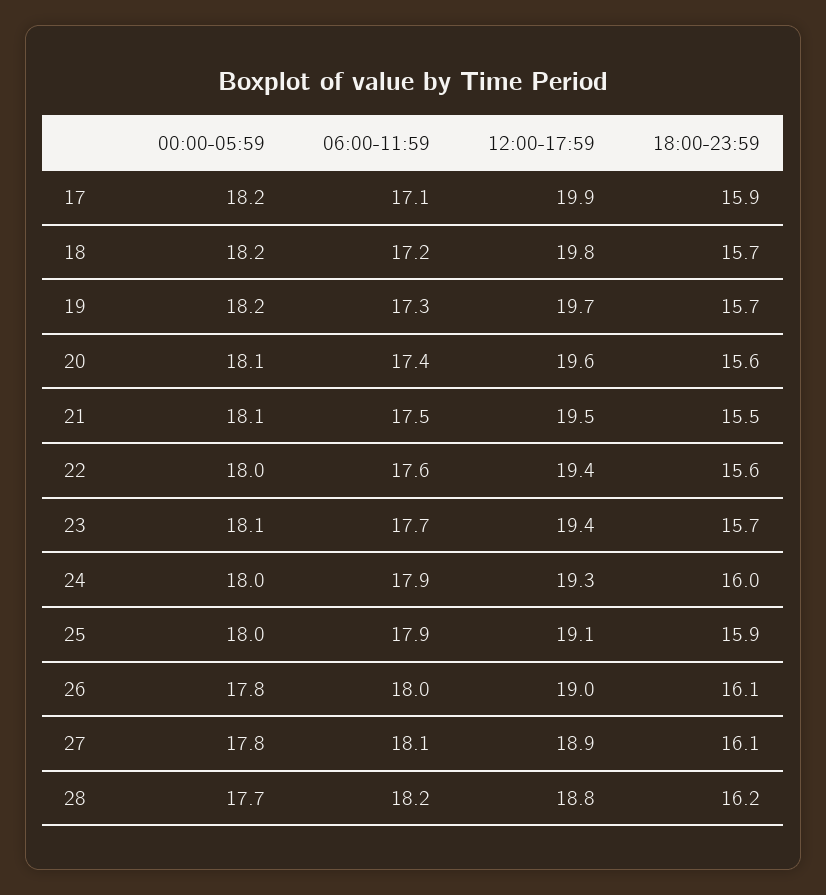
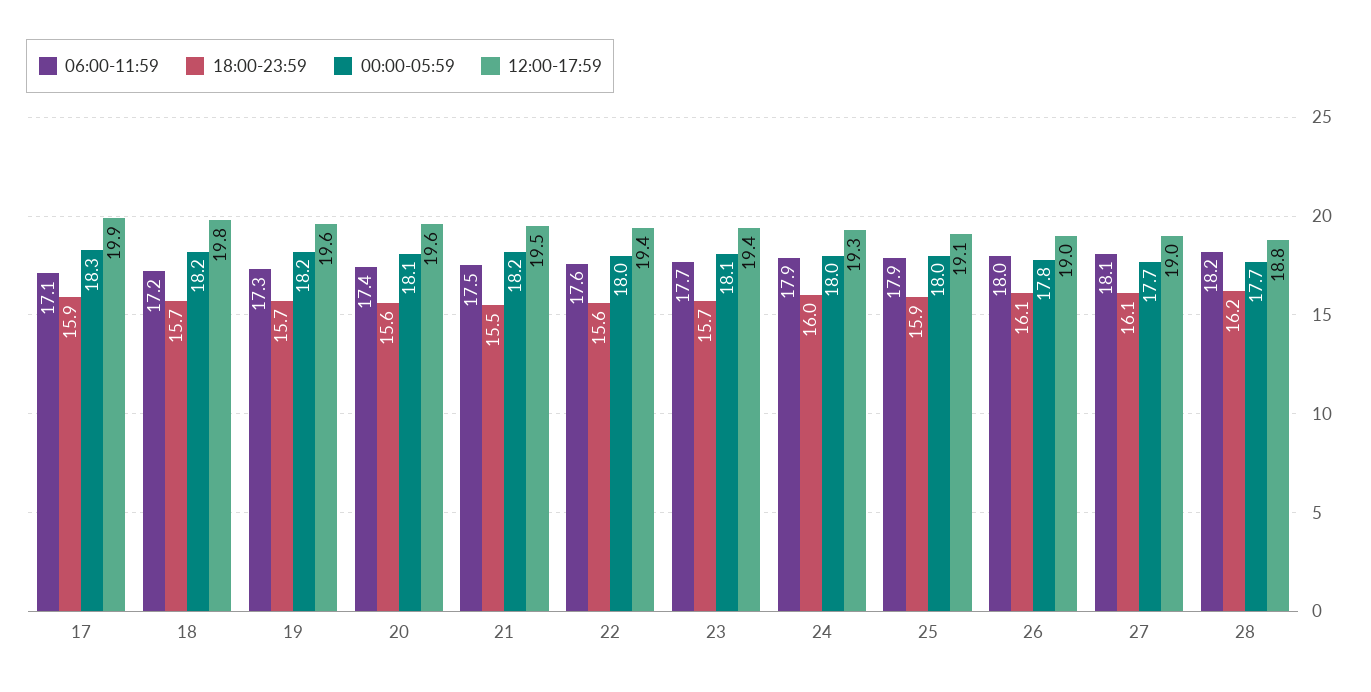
  {
    "00:00-05:59": {
-     "17": 18.2,
+     "17": 18.3,
      "18": 18.2,
      "19": 18.2,
      "20": 18.1,
-     "21": 18.1,
+     "21": 18.2,
      "22": 18,
      "23": 18.1,
      "24": 18,
      "25": 18,
      "26": 17.8,
-     "27": 17.8,
+     "27": 17.7,
      "28": 17.7
    },
    "06:00-11:59": {
      "17": 17.1,
      "18": 17.2,
      "19": 17.3,
      "20": 17.4,
      "21": 17.5,
      "22": 17.6,
      "23": 17.7,
      "24": 17.9,
      "25": 17.9,
      "26": 18,
      "27": 18.1,
      "28": 18.2
    },
    "12:00-17:59": {
      "17": 19.9,
      "18": 19.8,
-     "19": 19.7,
+     "19": 19.6,
      "20": 19.6,
      "21": 19.5,
      "22": 19.4,
      "23": 19.4,
      "24": 19.3,
      "25": 19.1,
      "26": 19,
-     "27": 18.9,
+     "27": 19,
      "28": 18.8
    },
    "18:00-23:59": {
      "17": 15.9,
      "18": 15.7,
      "19": 15.7,
      "20": 15.6,
      "21": 15.5,
      "22": 15.6,
      "23": 15.7,
      "24": 16,
      "25": 15.9,
      "26": 16.1,
      "27": 16.1,
      "28": 16.2
    }
  }

